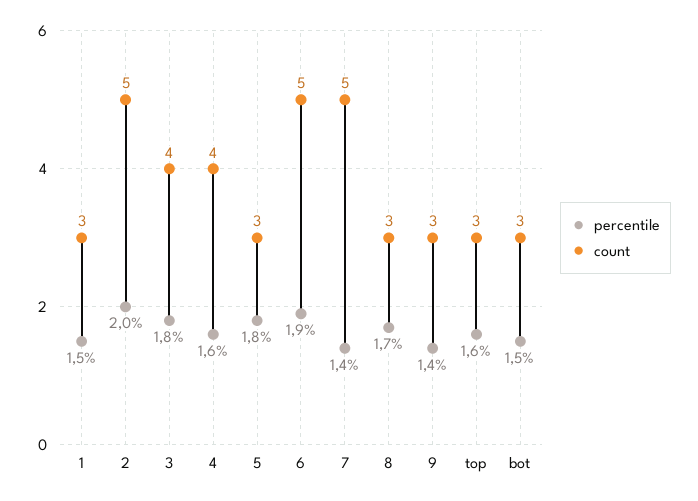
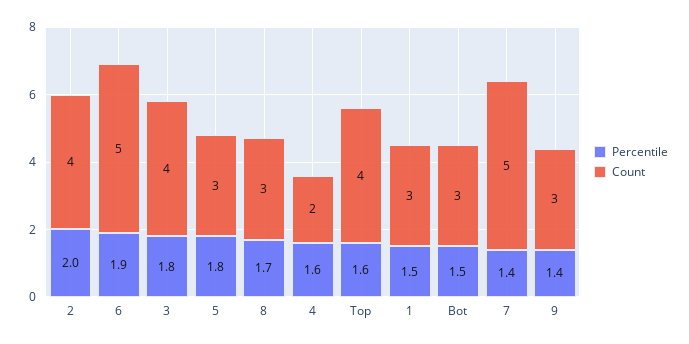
  {
    "percentile": {
      "1": 1.5,
      "2": 2,
      "3": 1.8,
      "4": 1.6,
      "5": 1.8,
      "6": 1.9,
      "7": 1.4,
      "8": 1.7,
      "9": 1.4,
      "top": 1.6,
      "bot": 1.5
    },
    "count": {
      "1": 3,
-     "2": 5,
+     "2": 4,
      "3": 4,
-     "4": 4,
+     "4": 2,
      "5": 3,
      "6": 5,
      "7": 5,
      "8": 3,
      "9": 3,
-     "top": 3,
+     "top": 4,
      "bot": 3
    }
  }

